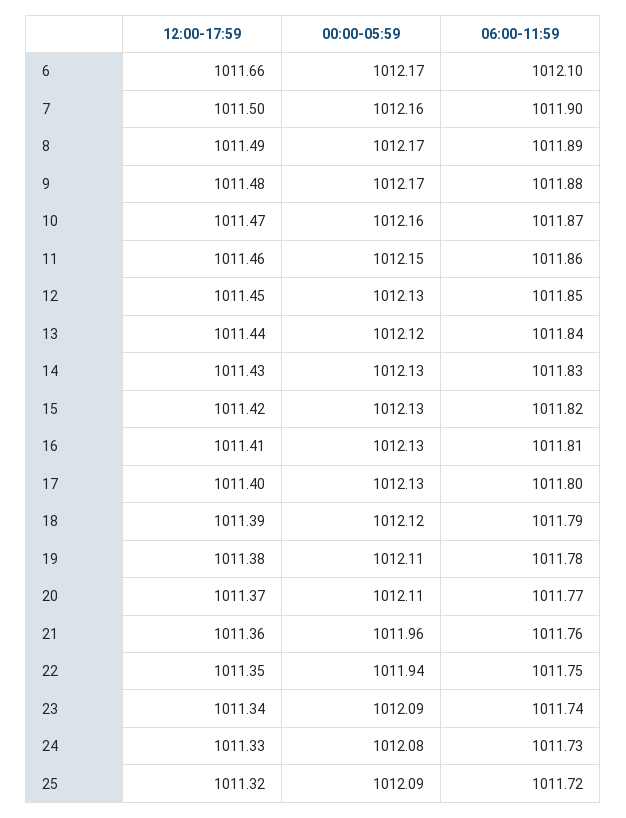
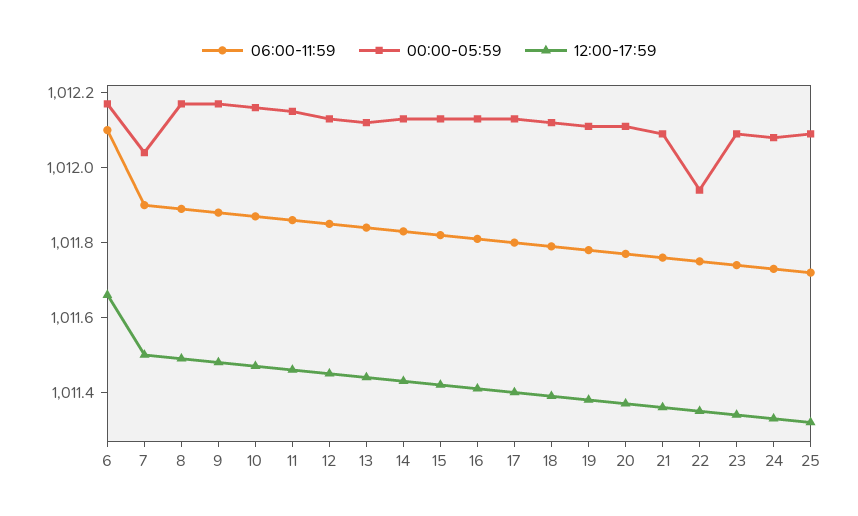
  {
    "12:00-17:59": {
      "6": 1011.66,
      "7": 1011.5,
      "8": 1011.49,
      "9": 1011.48,
      "10": 1011.47,
      "11": 1011.46,
      "12": 1011.45,
      "13": 1011.44,
      "14": 1011.43,
      "15": 1011.42,
      "16": 1011.41,
      "17": 1011.4,
      "18": 1011.39,
      "19": 1011.38,
      "20": 1011.37,
      "21": 1011.36,
      "22": 1011.35,
      "23": 1011.34,
      "24": 1011.33,
      "25": 1011.32
    },
    "00:00-05:59": {
      "6": 1012.17,
-     "7": 1012.16,
+     "7": 1012.05,
      "8": 1012.17,
      "9": 1012.17,
      "10": 1012.16,
      "11": 1012.15,
      "12": 1012.13,
      "13": 1012.12,
      "14": 1012.13,
      "15": 1012.13,
      "16": 1012.13,
      "17": 1012.13,
      "18": 1012.12,
      "19": 1012.11,
      "20": 1012.11,
-     "21": 1011.96,
+     "21": 1012.1,
      "22": 1011.94,
      "23": 1012.09,
      "24": 1012.08,
      "25": 1012.09
    },
    "06:00-11:59": {
      "6": 1012.1,
      "7": 1011.9,
      "8": 1011.89,
      "9": 1011.88,
      "10": 1011.87,
      "11": 1011.86,
      "12": 1011.85,
      "13": 1011.84,
      "14": 1011.83,
      "15": 1011.82,
      "16": 1011.81,
      "17": 1011.8,
      "18": 1011.79,
      "19": 1011.78,
      "20": 1011.77,
      "21": 1011.76,
      "22": 1011.75,
      "23": 1011.74,
      "24": 1011.73,
      "25": 1011.72
    }
  }

